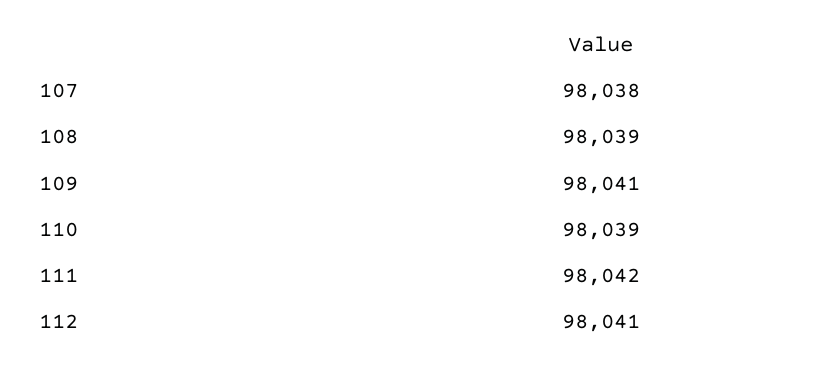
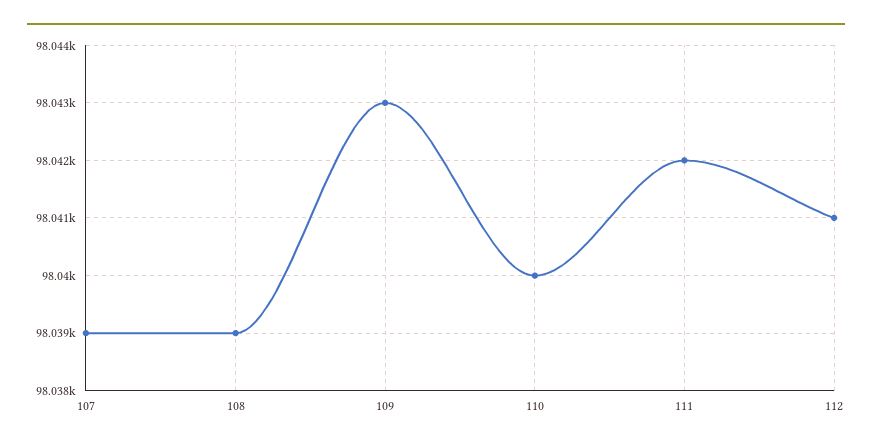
  {
-   "107": 98038,
+   "107": 98039,
    "108": 98039,
-   "109": 98041,
+   "109": 98043,
-   "110": 98039,
+   "110": 98040,
    "111": 98042,
    "112": 98041
  }

